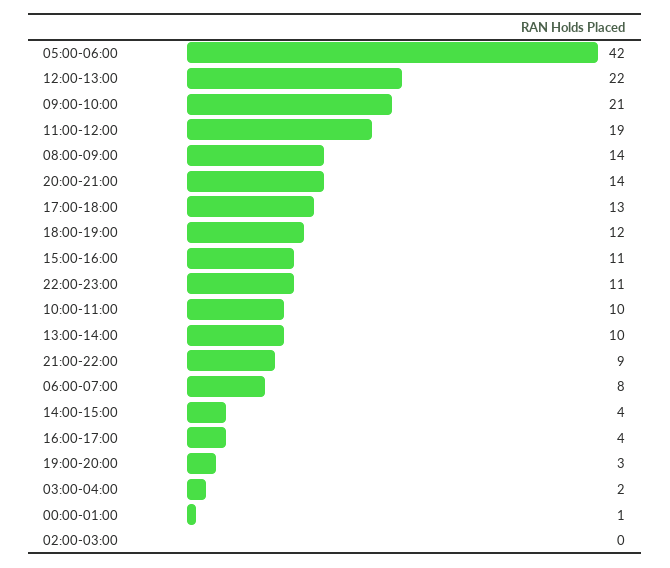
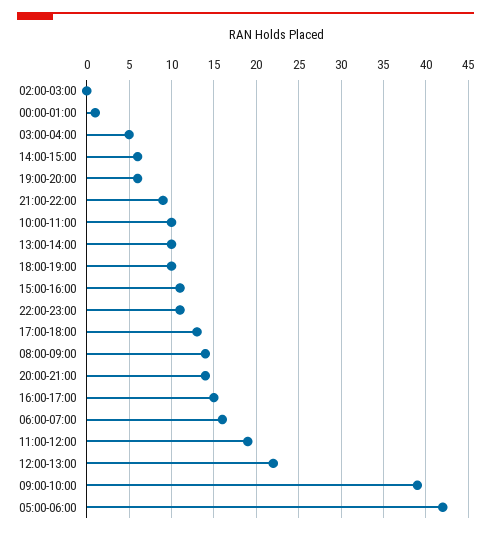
  {
    "05:00-06:00": 42,
    "12:00-13:00": 22,
-   "09:00-10:00": 21,
+   "09:00-10:00": 39,
    "11:00-12:00": 19,
    "08:00-09:00": 14,
    "20:00-21:00": 14,
    "17:00-18:00": 13,
-   "18:00-19:00": 12,
+   "18:00-19:00": 10,
    "15:00-16:00": 11,
    "22:00-23:00": 11,
    "10:00-11:00": 10,
    "13:00-14:00": 10,
    "21:00-22:00": 9,
-   "06:00-07:00": 8,
+   "06:00-07:00": 16,
-   "14:00-15:00": 4,
+   "14:00-15:00": 6,
-   "16:00-17:00": 4,
+   "16:00-17:00": 15,
-   "19:00-20:00": 3,
+   "19:00-20:00": 6,
-   "03:00-04:00": 2,
+   "03:00-04:00": 5,
    "00:00-01:00": 1,
    "02:00-03:00": 0
  }

